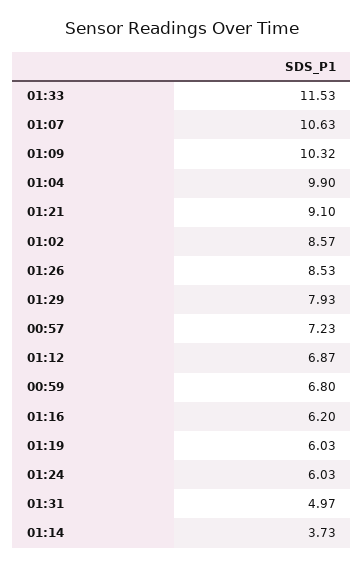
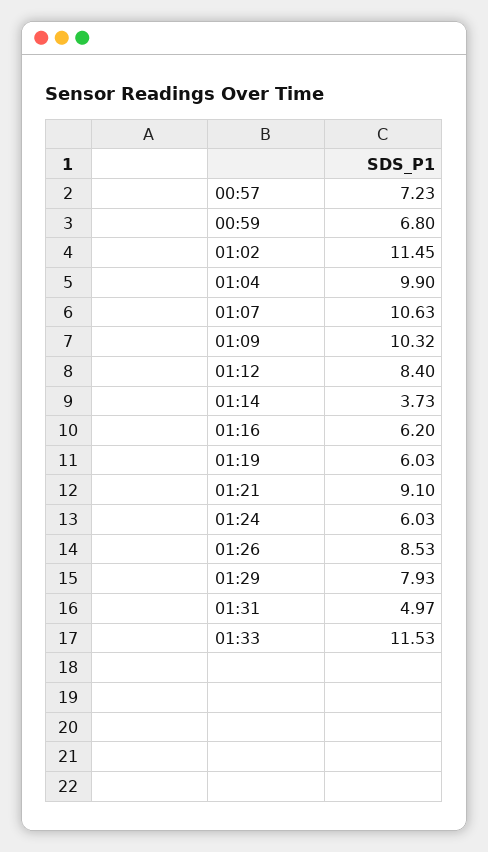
  {
    "01:33": 11.53,
    "01:07": 10.63,
    "01:09": 10.32,
    "01:04": 9.9,
    "01:21": 9.1,
-   "01:02": 8.57,
+   "01:02": 11.45,
    "01:26": 8.53,
    "01:29": 7.93,
    "00:57": 7.23,
-   "01:12": 6.87,
+   "01:12": 8.4,
    "00:59": 6.8,
    "01:16": 6.2,
    "01:19": 6.03,
    "01:24": 6.03,
    "01:31": 4.97,
    "01:14": 3.73
  }

